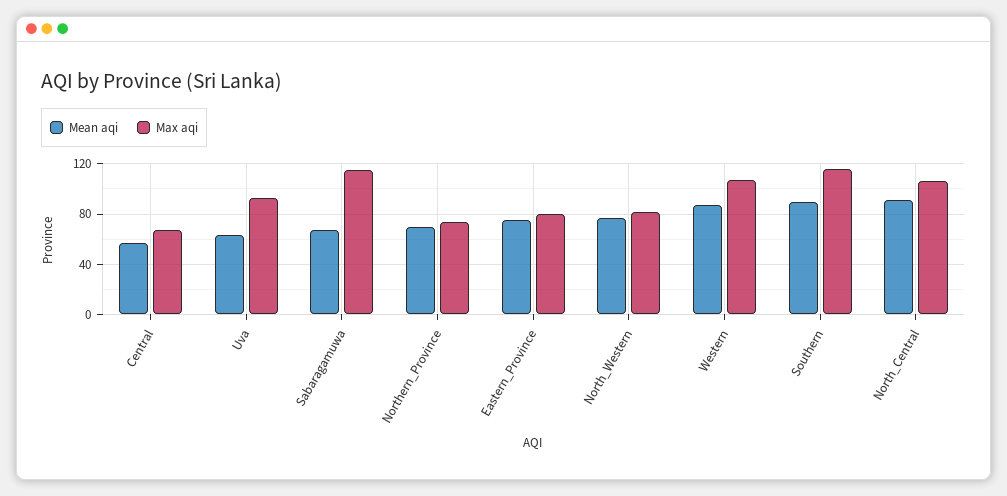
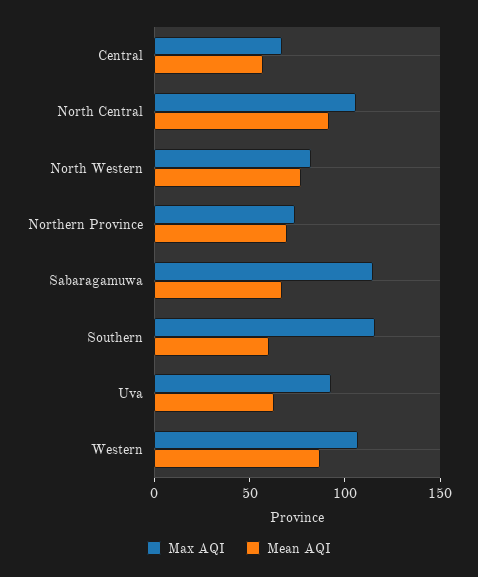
  {
    "Mean aqi": {
      "Central": 55,
      "Uva": 65,
      "Sabaragamuwa": 65,
      "Northern_Province": 70,
-     "Eastern_Province": 75,
      "North_Western": 75,
      "Western": 85,
-     "Southern": 90,
+     "Southern": 60,
      "North_Central": 90
    },
    "Max aqi": {
      "Central": 65,
      "Uva": 95,
      "Sabaragamuwa": 115,
      "Northern_Province": 75,
-     "Eastern_Province": 80,
      "North_Western": 80,
      "Western": 105,
      "Southern": 115,
      "North_Central": 105
    }
  }

